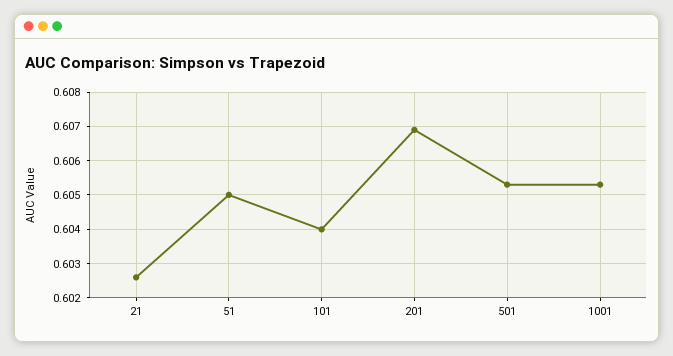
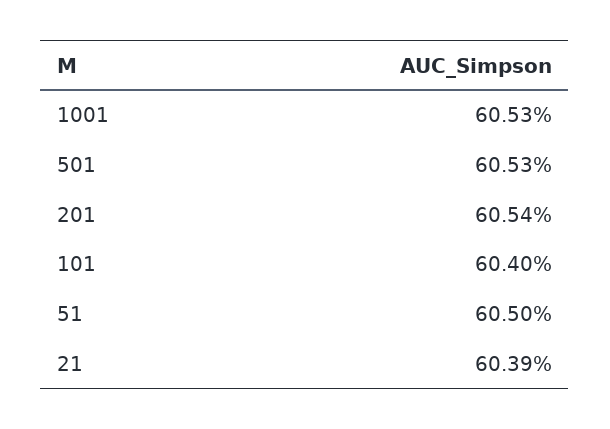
  {
-   "21": 0.6025,
+   "21": 0.6039,
    "51": 0.605,
    "101": 0.604,
-   "201": 0.607,
+   "201": 0.6054,
    "501": 0.6053,
    "1001": 0.6053
  }

